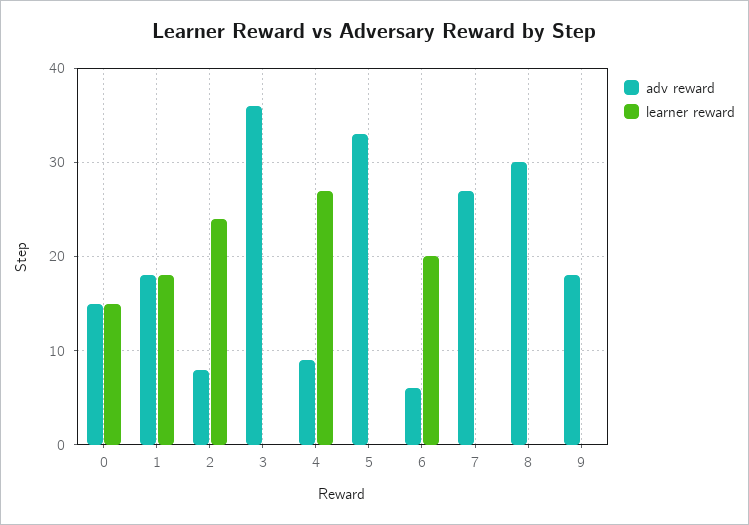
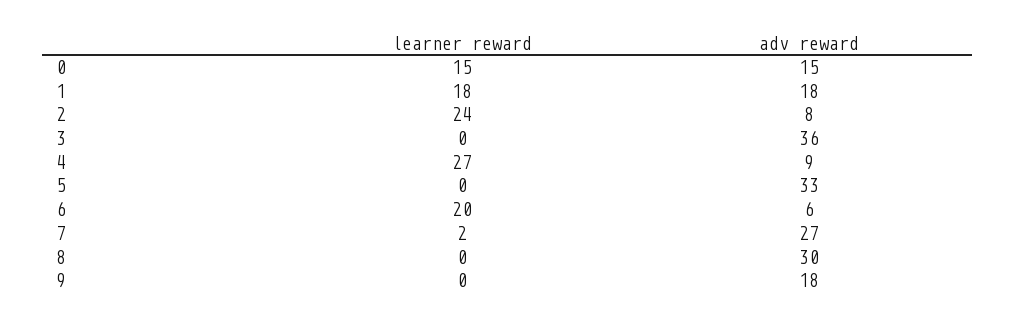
  {
    "adv reward": {
      "0": 15,
      "1": 18,
      "2": 8,
      "3": 36,
      "4": 9,
      "5": 33,
      "6": 6,
      "7": 27,
      "8": 30,
      "9": 18
    },
    "learner reward": {
      "0": 15,
      "1": 18,
      "2": 24,
      "3": 0,
      "4": 27,
      "5": 0,
      "6": 20,
-     "7": 0,
+     "7": 2,
      "8": 0,
      "9": 0
    }
  }

